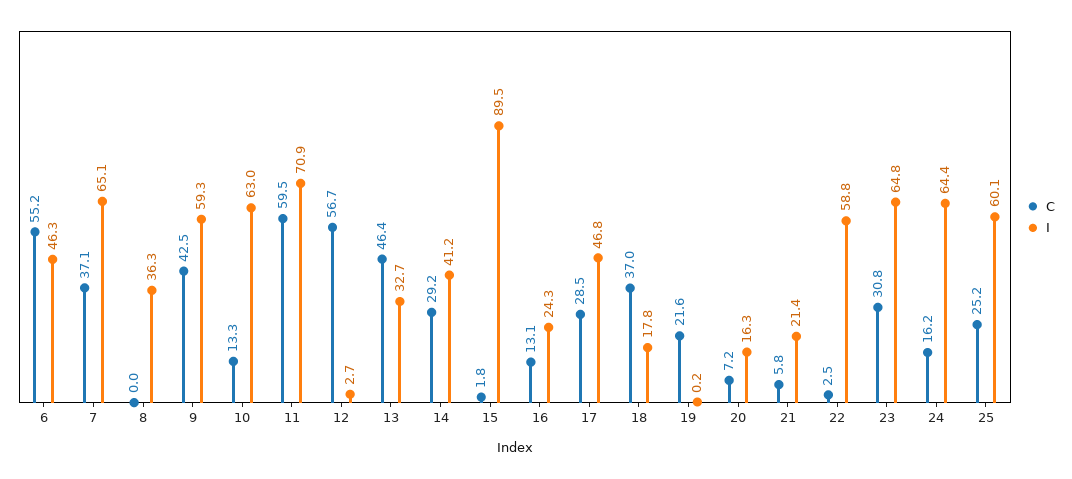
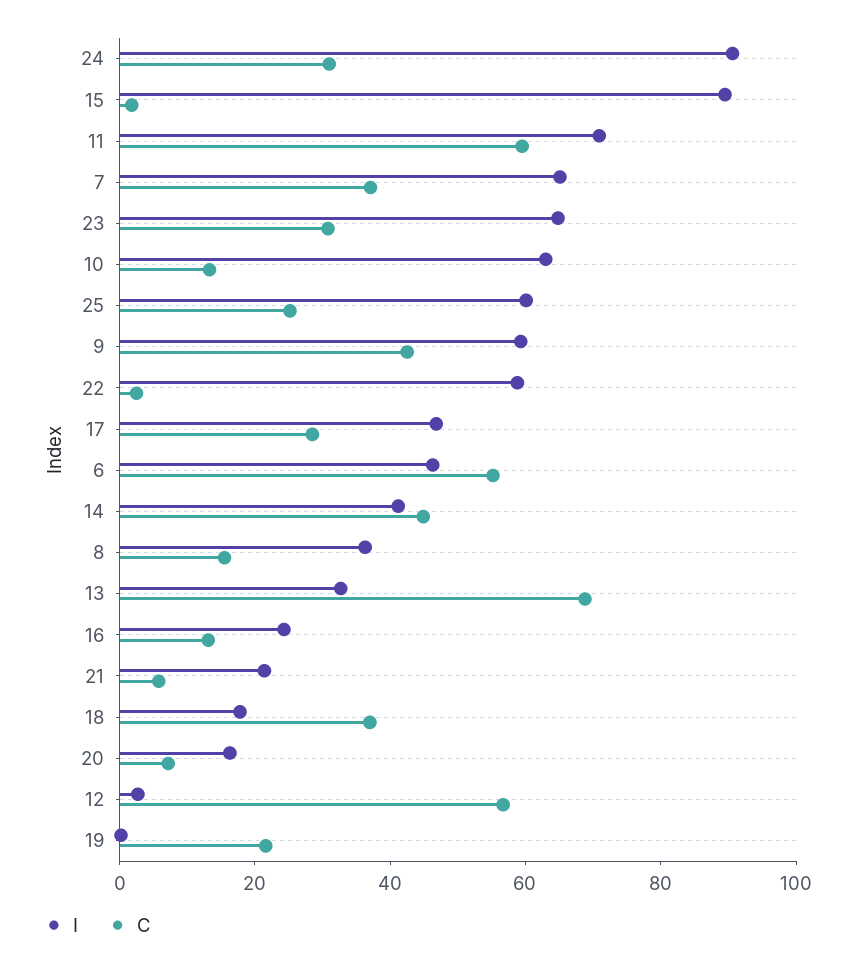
  {
    "C": {
      "6": 55.2,
      "7": 37.1,
-     "8": 0,
+     "8": 15,
      "9": 42.5,
      "10": 13.3,
      "11": 59.5,
      "12": 56.7,
-     "13": 46.4,
+     "13": 70,
-     "14": 29.2,
+     "14": 45,
      "15": 1.8,
      "16": 13.1,
      "17": 28.5,
      "18": 37,
      "19": 21.6,
      "20": 7.2,
      "21": 5.8,
      "22": 2.5,
      "23": 30.8,
-     "24": 16.2,
+     "24": 30,
      "25": 25.2
    },
    "I": {
      "6": 46.3,
      "7": 65.1,
      "8": 36.3,
      "9": 59.3,
      "10": 63,
      "11": 70.9,
      "12": 2.7,
      "13": 32.7,
      "14": 41.2,
      "15": 89.5,
      "16": 24.3,
      "17": 46.8,
      "18": 17.8,
      "19": 0.2,
      "20": 16.3,
      "21": 21.4,
      "22": 58.8,
      "23": 64.8,
-     "24": 64.4,
+     "24": 90,
      "25": 60.1
    }
  }

